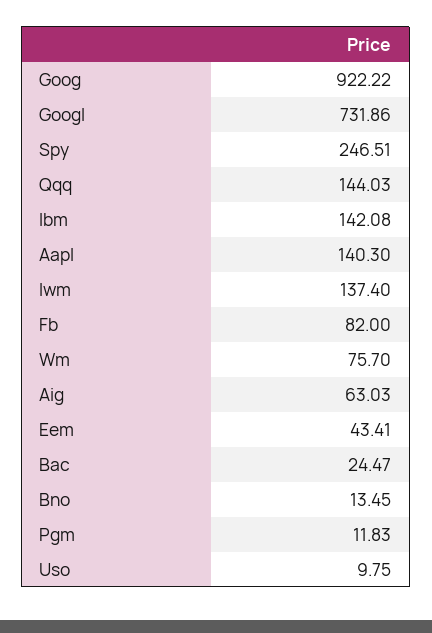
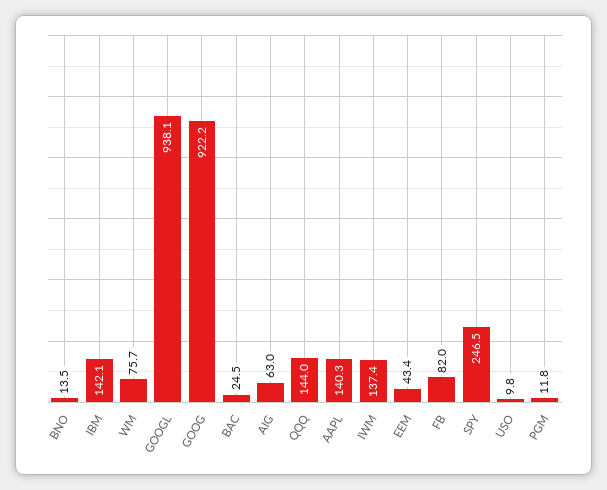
  {
    "Goog": 922.22,
-   "Googl": 731.86,
+   "Googl": 938.1,
    "Spy": 246.51,
    "Qqq": 144.03,
    "Ibm": 142.08,
    "Aapl": 140.3,
    "Iwm": 137.4,
    "Fb": 82,
    "Wm": 75.7,
    "Aig": 63.03,
    "Eem": 43.41,
    "Bac": 24.47,
    "Bno": 13.45,
    "Pgm": 11.83,
    "Uso": 9.75
  }

